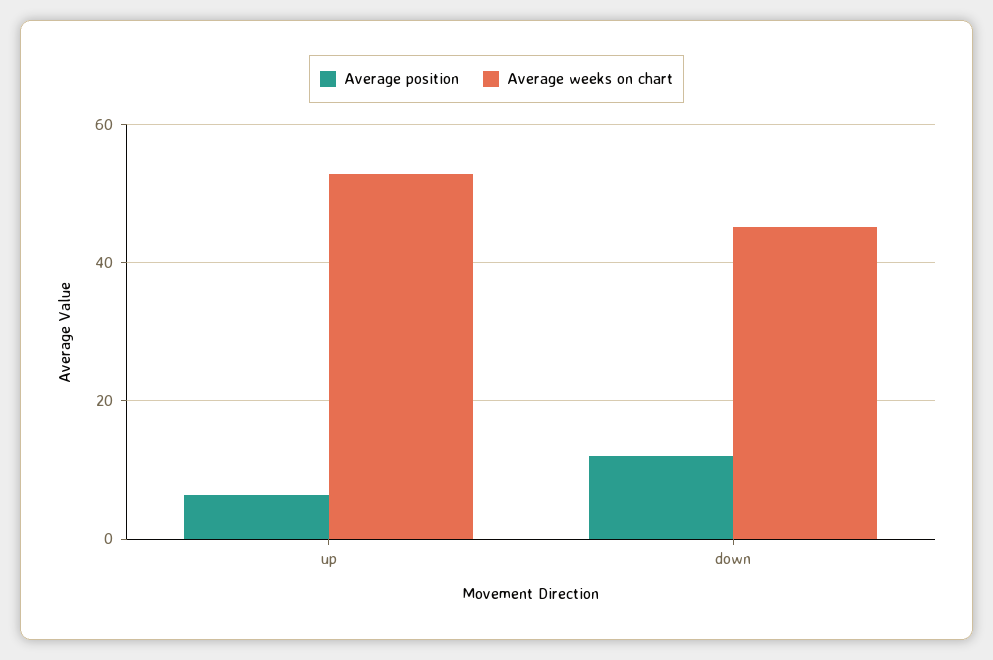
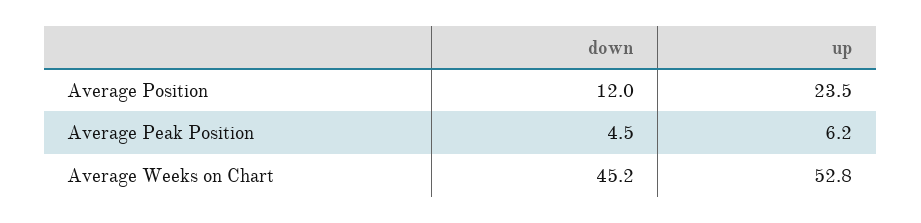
  {
    "Average position": {
-     "up": 6,
+     "up": 23.5,
      "down": 12
    },
    "Average weeks on chart": {
      "up": 52.8,
      "down": 45.2
-   }
+   },
+   "Average Peak Position": {
+     "down": 4.5,
+     "up": 6.2
+   }
  }

